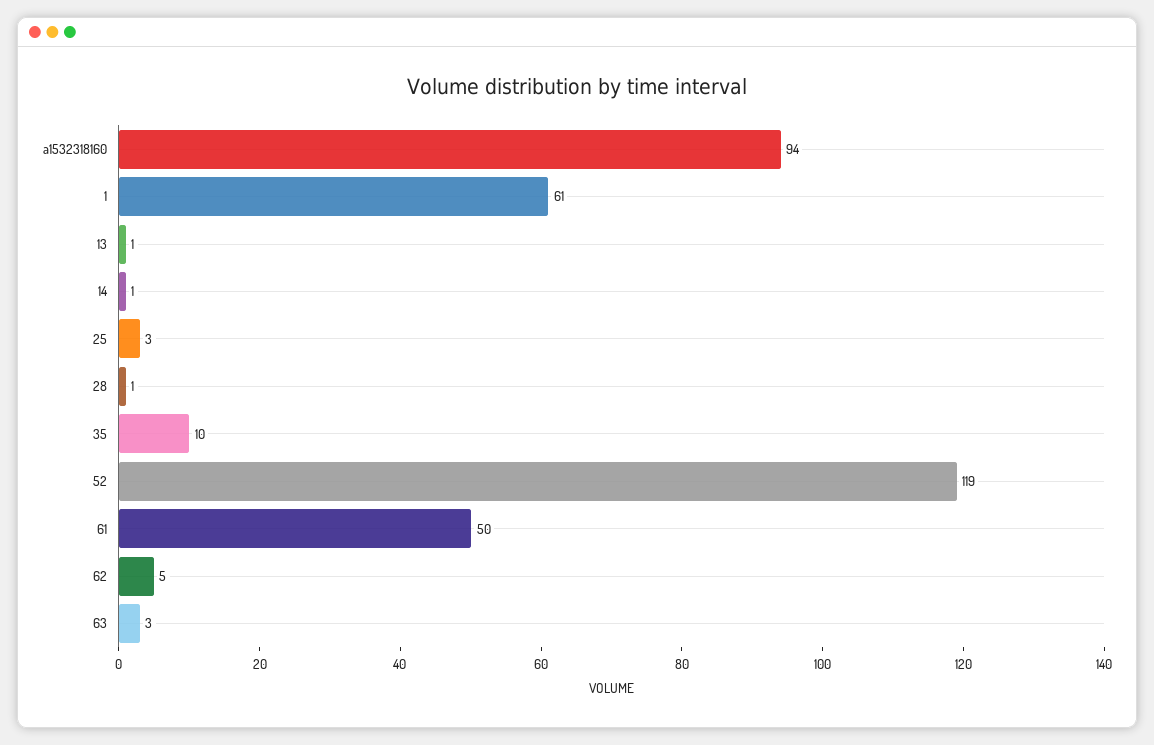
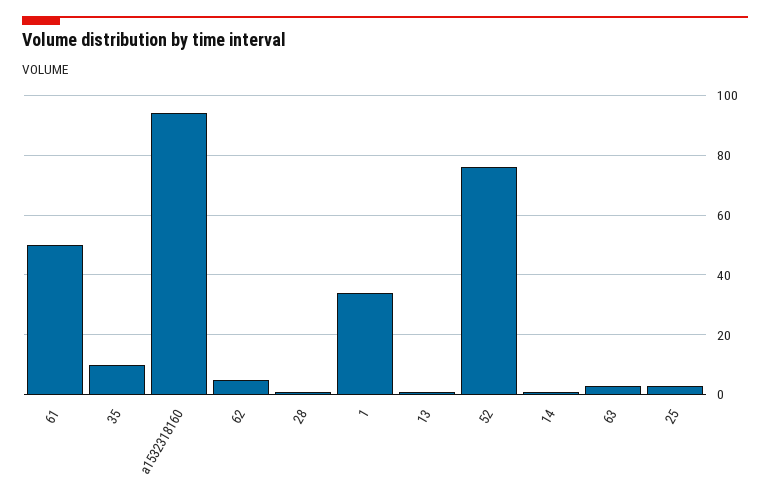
  {
    "a1532318160": 94,
-   "1": 61,
+   "1": 35,
    "13": 1,
    "14": 1,
    "25": 3,
    "28": 1,
    "35": 10,
-   "52": 119,
+   "52": 75,
    "61": 50,
    "62": 5,
    "63": 3
  }

